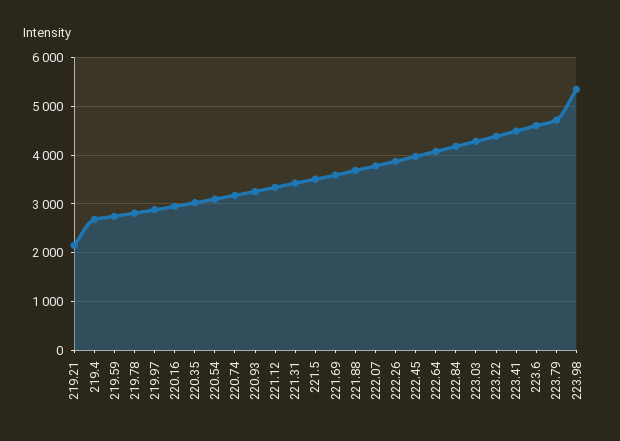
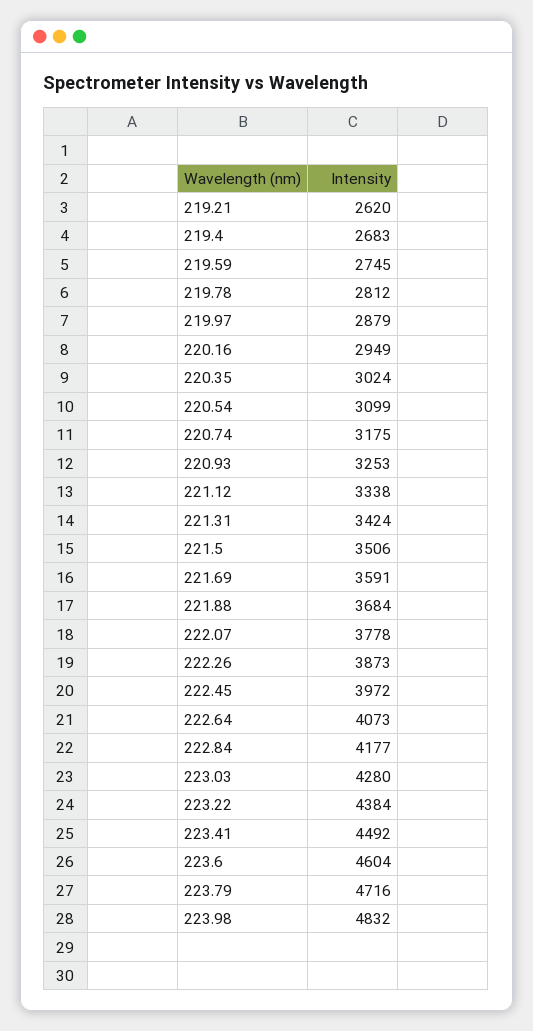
  {
-   "219.21": 2200,
+   "219.21": 2620,
    "219.4": 2683,
    "219.59": 2745,
    "219.78": 2812,
    "219.97": 2879,
    "220.16": 2949,
    "220.35": 3024,
    "220.54": 3099,
    "220.74": 3175,
    "220.93": 3253,
    "221.12": 3338,
    "221.31": 3424,
    "221.5": 3506,
    "221.69": 3591,
    "221.88": 3684,
    "222.07": 3778,
    "222.26": 3873,
    "222.45": 3972,
    "222.64": 4073,
    "222.84": 4177,
    "223.03": 4280,
    "223.22": 4384,
    "223.41": 4492,
    "223.6": 4604,
    "223.79": 4716,
-   "223.98": 5400
+   "223.98": 4832
  }

